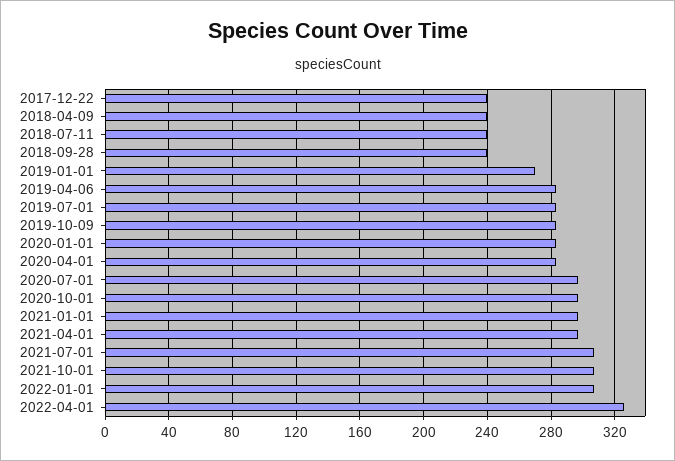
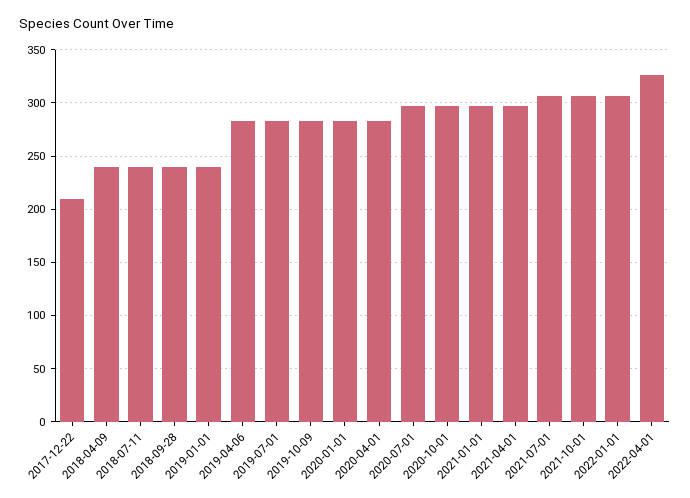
  {
-   "2017-12-22": 240,
+   "2017-12-22": 210,
    "2018-04-09": 240,
    "2018-07-11": 240,
    "2018-09-28": 240,
-   "2019-01-01": 270,
+   "2019-01-01": 240,
    "2019-04-06": 285,
    "2019-07-01": 285,
    "2019-10-09": 285,
    "2020-01-01": 285,
    "2020-04-01": 285,
    "2020-07-01": 295,
    "2020-10-01": 295,
    "2021-01-01": 295,
    "2021-04-01": 295,
    "2021-07-01": 305,
    "2021-10-01": 305,
    "2022-01-01": 305,
    "2022-04-01": 325
  }

